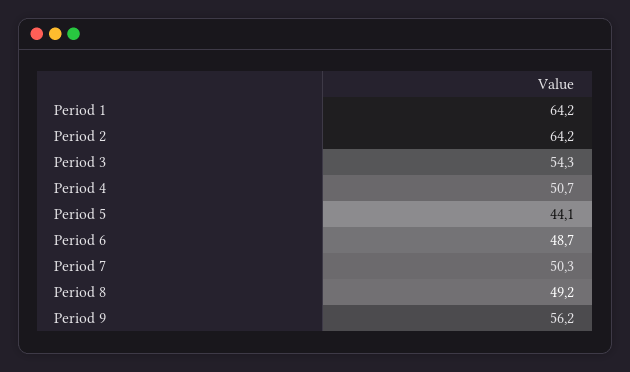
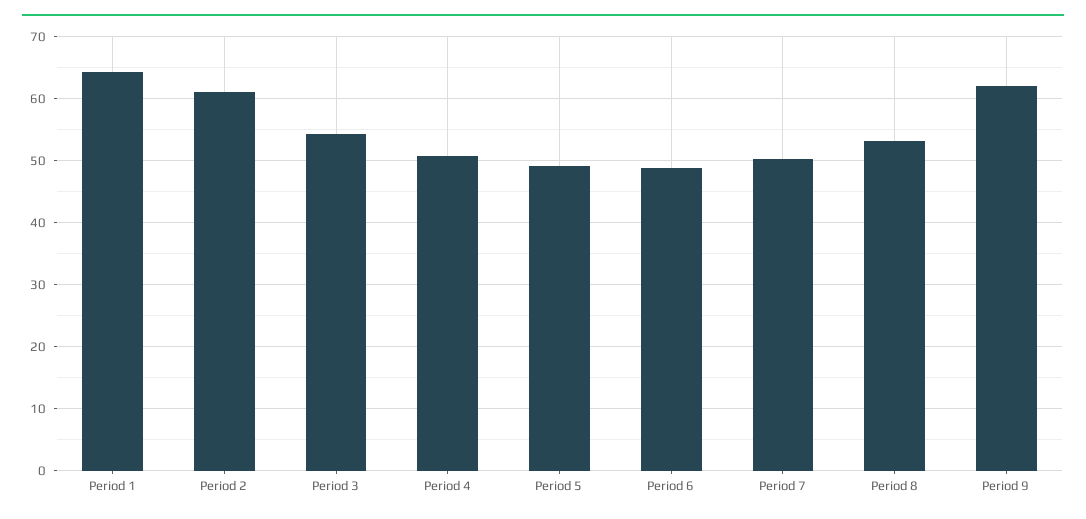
  {
    "Period 1": 64.2,
-   "Period 2": 64.2,
+   "Period 2": 61,
    "Period 3": 54.3,
    "Period 4": 50.7,
-   "Period 5": 44.1,
+   "Period 5": 49,
    "Period 6": 48.7,
    "Period 7": 50.3,
-   "Period 8": 49.2,
+   "Period 8": 53,
-   "Period 9": 56.2
+   "Period 9": 62
  }

